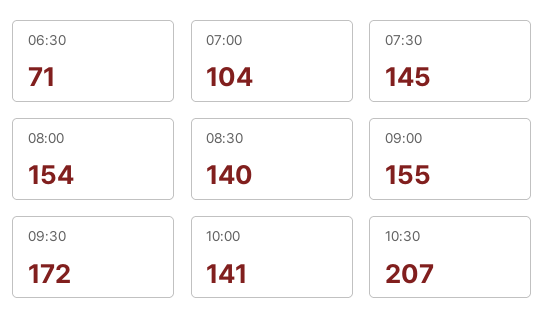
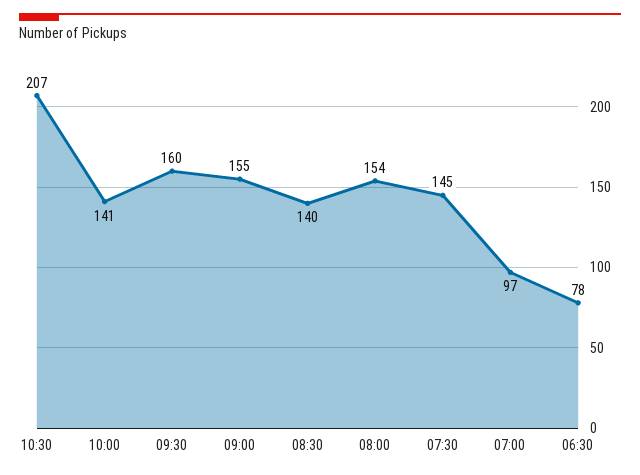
  {
-   "06:30": 71,
+   "06:30": 78,
-   "07:00": 104,
+   "07:00": 97,
    "07:30": 145,
    "08:00": 154,
    "08:30": 140,
    "09:00": 155,
-   "09:30": 172,
+   "09:30": 160,
    "10:00": 141,
    "10:30": 207
  }

